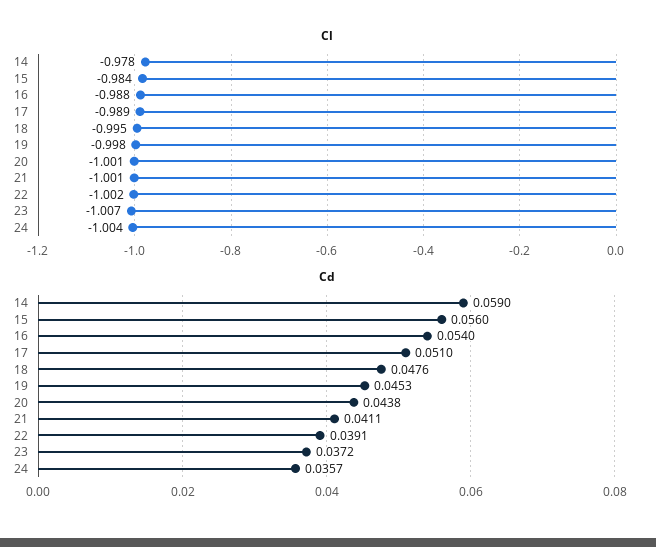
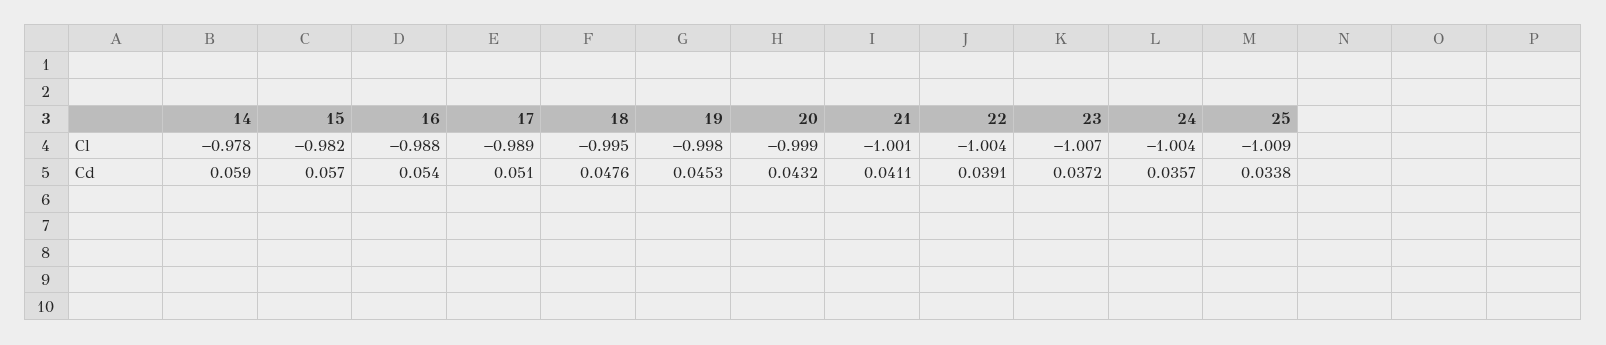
  {
    "Cl": {
      "14": -0.978,
-     "15": -0.984,
+     "15": -0.982,
      "16": -0.988,
      "17": -0.989,
      "18": -0.995,
      "19": -0.998,
-     "20": -1.001,
+     "20": -0.999,
      "21": -1.001,
-     "22": -1.002,
+     "22": -1.004,
      "23": -1.007,
-     "24": -1.004
+     "24": -1.004,
+     "25": -1.009
    },
    "Cd": {
      "14": 0.059,
-     "15": 0.056,
+     "15": 0.057,
      "16": 0.054,
      "17": 0.051,
      "18": 0.0476,
      "19": 0.0453,
-     "20": 0.0438,
+     "20": 0.0432,
      "21": 0.0411,
      "22": 0.0391,
      "23": 0.0372,
-     "24": 0.0357
+     "24": 0.0357,
+     "25": 0.0338
    }
  }

